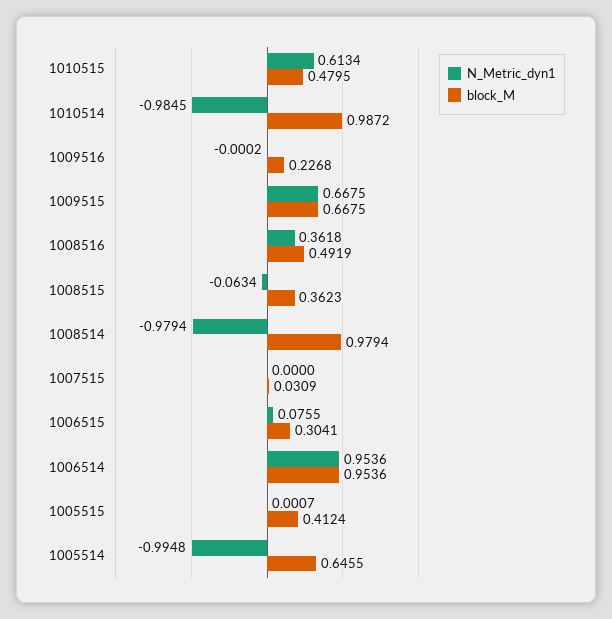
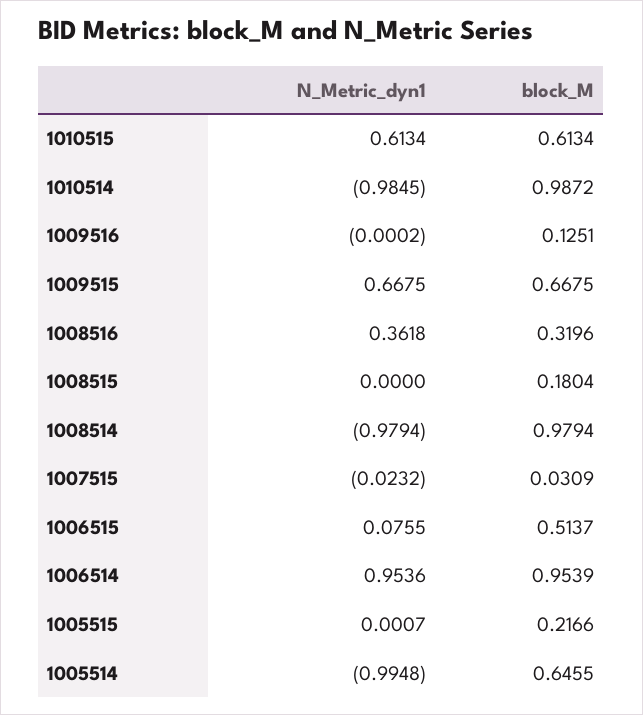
  {
    "N_Metric_dyn1": {
      "1010515": 0.6134,
      "1010514": -0.9845,
      "1009516": -0.0002,
      "1009515": 0.6675,
      "1008516": 0.3618,
-     "1008515": -0.0634,
+     "1008515": 0,
      "1008514": -0.9794,
-     "1007515": 0,
+     "1007515": -0.0232,
      "1006515": 0.0755,
      "1006514": 0.9536,
      "1005515": 0.0007,
      "1005514": -0.9948
    },
    "block_M": {
-     "1010515": 0.4795,
+     "1010515": 0.6134,
      "1010514": 0.9872,
-     "1009516": 0.2268,
+     "1009516": 0.1251,
      "1009515": 0.6675,
-     "1008516": 0.4919,
+     "1008516": 0.3196,
-     "1008515": 0.3623,
+     "1008515": 0.1804,
      "1008514": 0.9794,
      "1007515": 0.0309,
-     "1006515": 0.3041,
+     "1006515": 0.5137,
-     "1006514": 0.9536,
+     "1006514": 0.9539,
-     "1005515": 0.4124,
+     "1005515": 0.2166,
      "1005514": 0.6455
    }
  }

